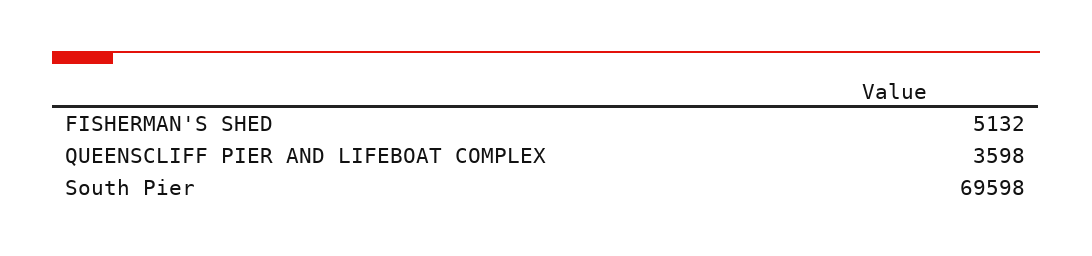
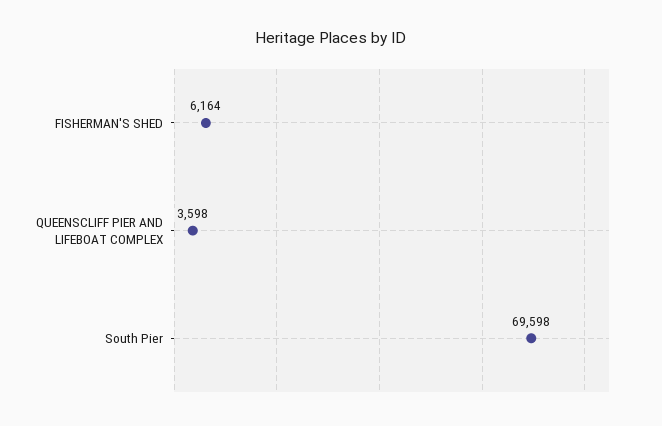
  {
-   "FISHERMAN'S SHED": 5132,
+   "FISHERMAN'S SHED": 6164,
    "QUEENSCLIFF PIER AND LIFEBOAT COMPLEX": 3598,
    "South Pier": 69598
  }

